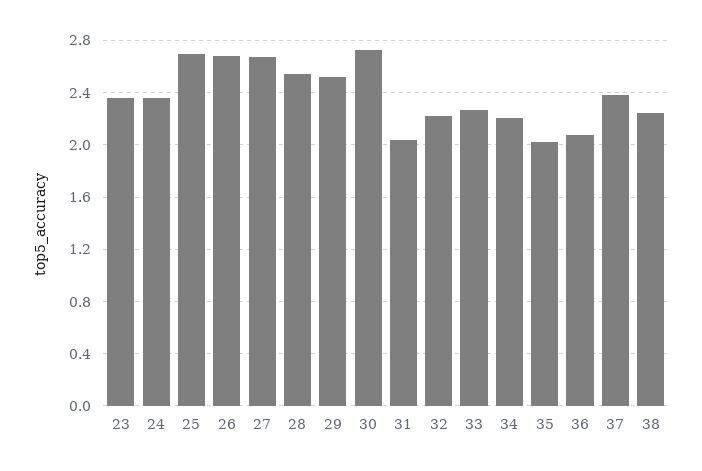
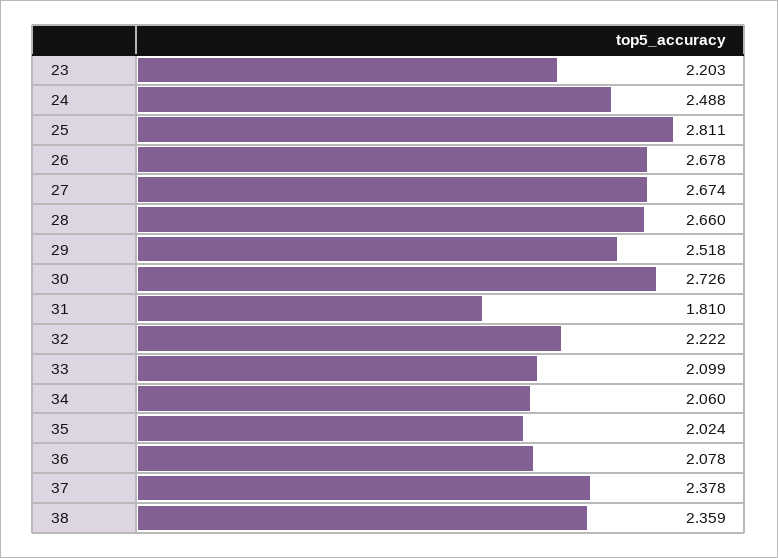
  {
-   "23": 2.35,
+   "23": 2.203,
-   "24": 2.35,
+   "24": 2.488,
-   "25": 2.7,
+   "25": 2.811,
    "26": 2.678,
    "27": 2.674,
-   "28": 2.55,
+   "28": 2.66,
    "29": 2.518,
    "30": 2.726,
-   "31": 2.05,
+   "31": 1.81,
    "32": 2.222,
-   "33": 2.25,
+   "33": 2.099,
-   "34": 2.2,
+   "34": 2.06,
    "35": 2.024,
    "36": 2.078,
    "37": 2.378,
-   "38": 2.25
+   "38": 2.359
  }

